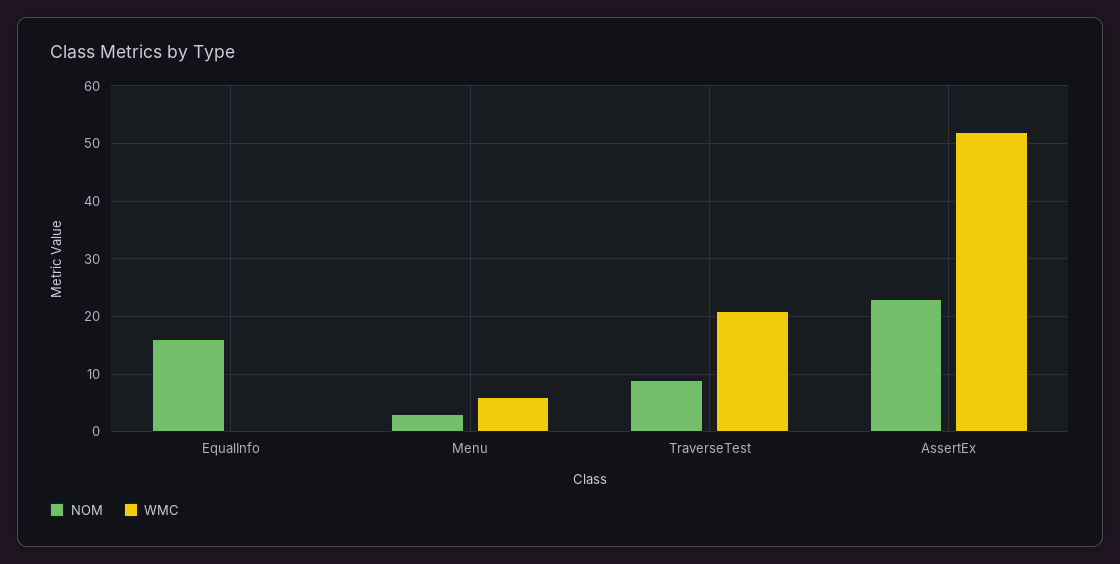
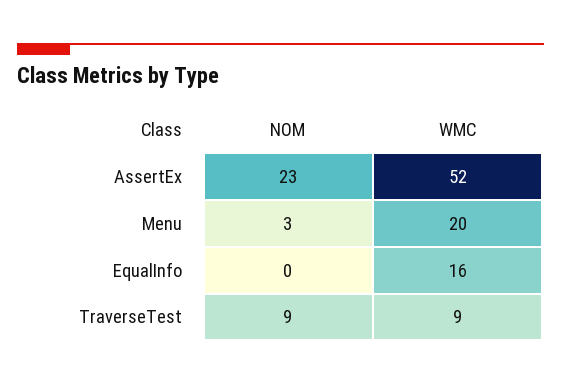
  {
    "NOM": {
-     "EqualInfo": 15,
+     "EqualInfo": 0,
      "Menu": 3,
      "TraverseTest": 9,
      "AssertEx": 23
    },
    "WMC": {
-     "EqualInfo": 0,
+     "EqualInfo": 16,
-     "Menu": 5,
+     "Menu": 20,
-     "TraverseTest": 20,
+     "TraverseTest": 9,
      "AssertEx": 52
    }
  }

